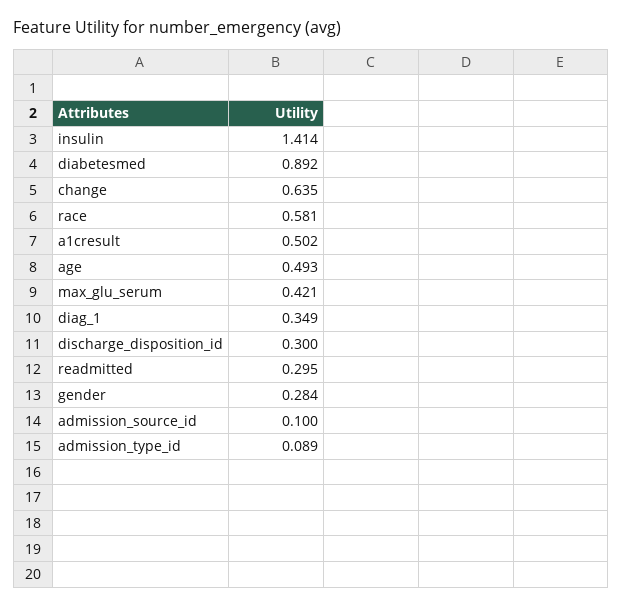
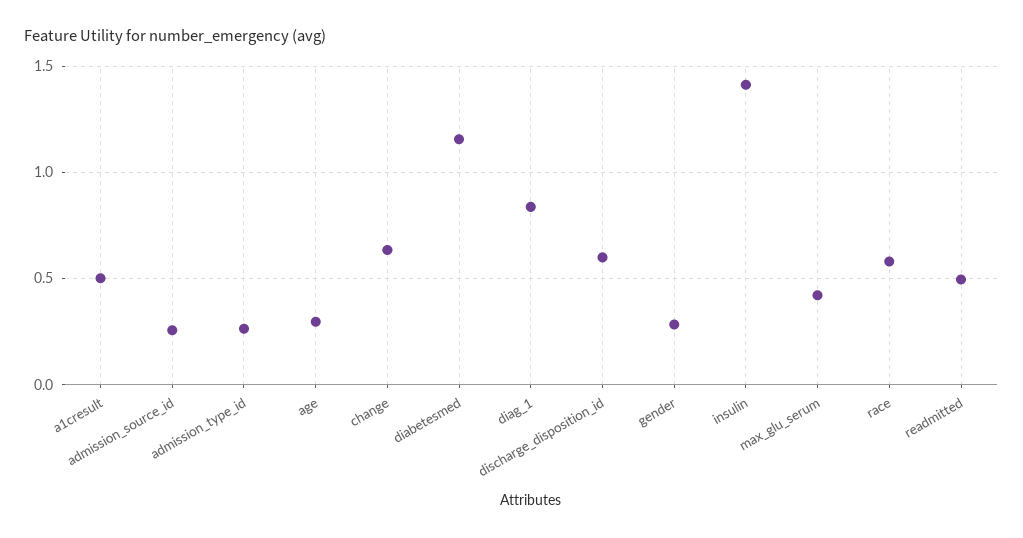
  {
    "insulin": 1.414,
-   "diabetesmed": 0.892,
+   "diabetesmed": 1.15,
    "change": 0.635,
    "race": 0.581,
    "a1cresult": 0.502,
-   "age": 0.493,
+   "age": 0.3,
    "max_glu_serum": 0.421,
-   "diag_1": 0.349,
+   "diag_1": 0.85,
-   "discharge_disposition_id": 0.3,
+   "discharge_disposition_id": 0.6,
-   "readmitted": 0.295,
+   "readmitted": 0.5,
    "gender": 0.284,
-   "admission_source_id": 0.1,
+   "admission_source_id": 0.25,
-   "admission_type_id": 0.089
+   "admission_type_id": 0.25
  }

